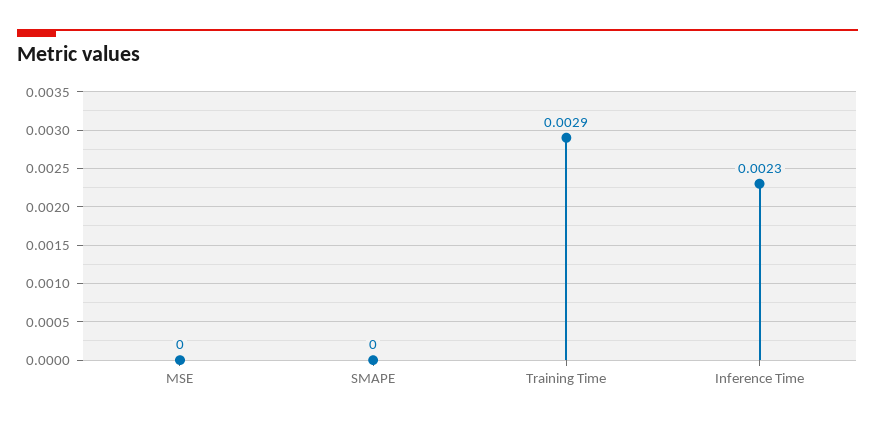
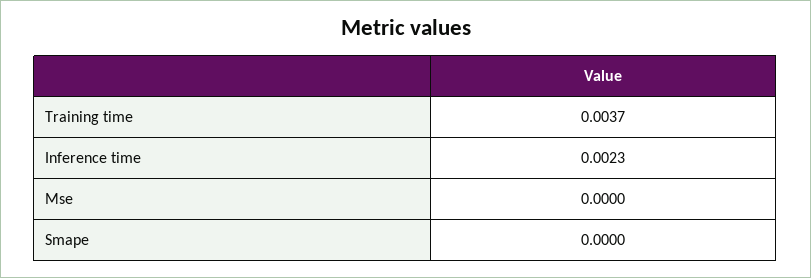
  {
    "MSE": 0,
    "SMAPE": 0,
-   "Training Time": 0.0029,
+   "Training Time": 0.0037,
    "Inference Time": 0.0023
  }

